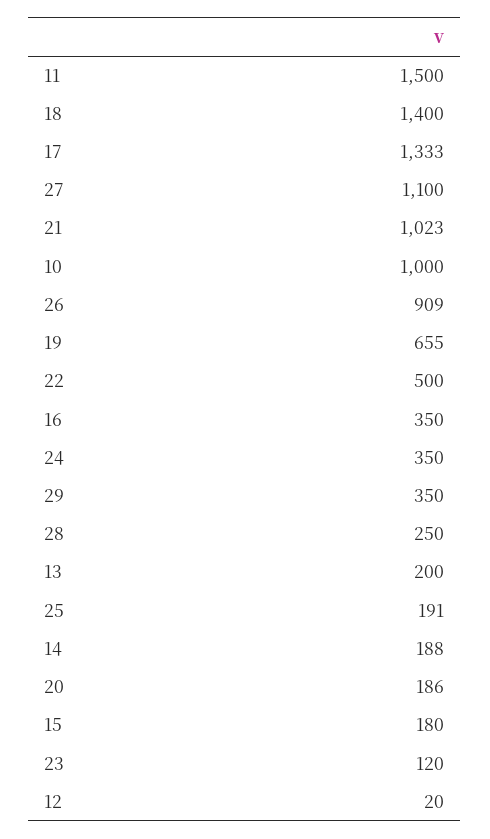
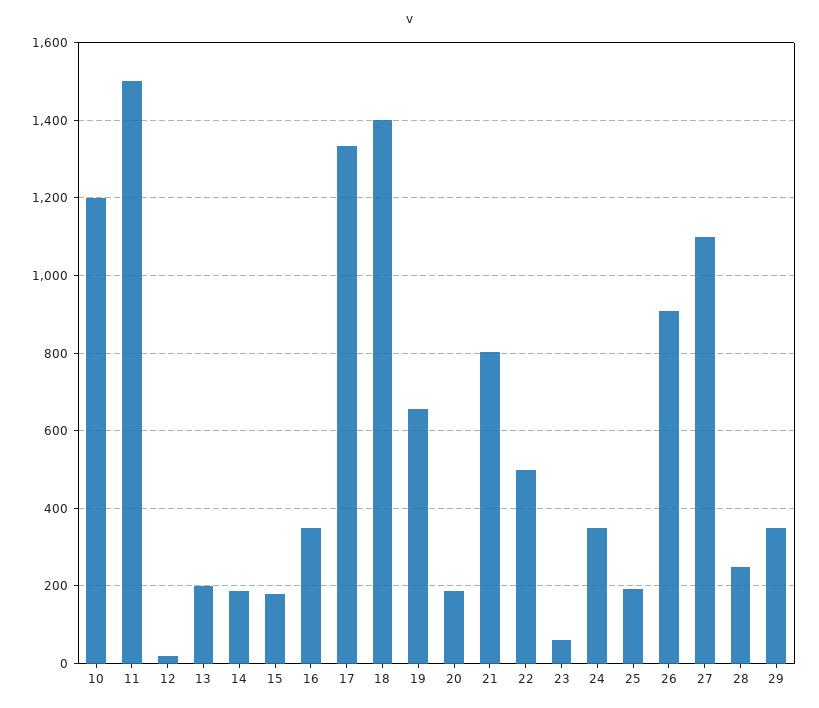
  {
    "11": 1500,
    "18": 1400,
    "17": 1333,
    "27": 1100,
-   "21": 1023,
+   "21": 800,
-   "10": 1000,
+   "10": 1200,
    "26": 909,
    "19": 655,
    "22": 500,
    "16": 350,
    "24": 350,
    "29": 350,
    "28": 250,
    "13": 200,
    "25": 191,
    "14": 188,
    "20": 186,
    "15": 180,
-   "23": 120,
+   "23": 60,
    "12": 20
  }

